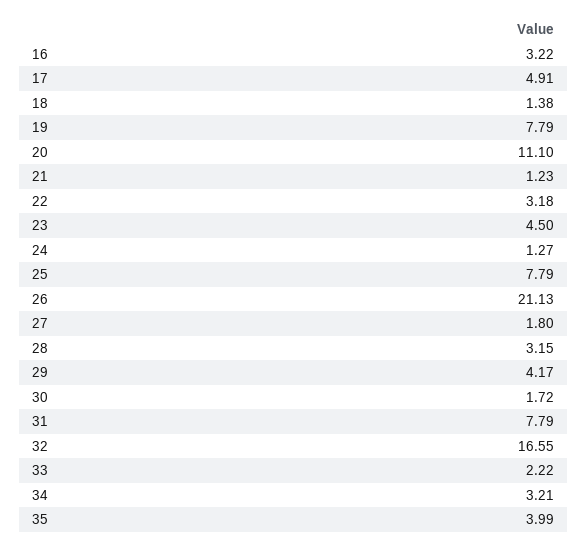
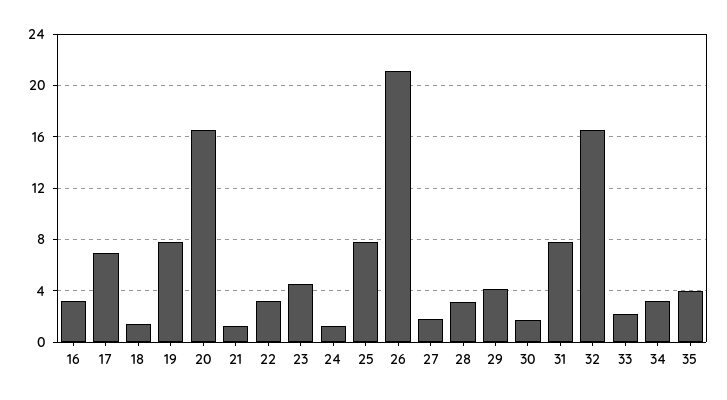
  {
    "16": 3.22,
-   "17": 4.91,
+   "17": 7,
    "18": 1.38,
    "19": 7.79,
-   "20": 11.1,
+   "20": 16.5,
    "21": 1.23,
    "22": 3.18,
    "23": 4.5,
    "24": 1.27,
    "25": 7.79,
    "26": 21.13,
    "27": 1.8,
    "28": 3.15,
    "29": 4.17,
    "30": 1.72,
    "31": 7.79,
    "32": 16.55,
    "33": 2.22,
    "34": 3.21,
    "35": 3.99
  }

